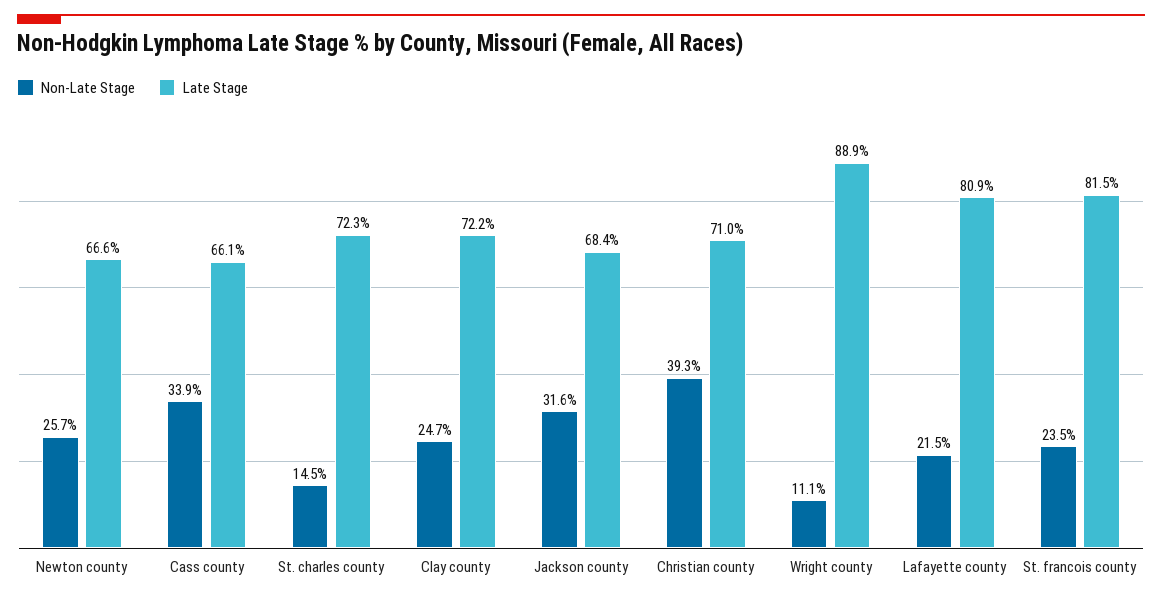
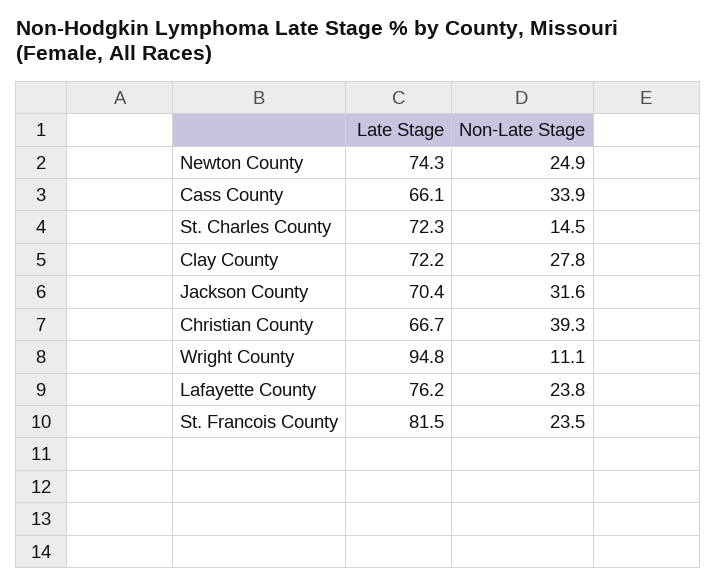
  {
    "Non-Late Stage": {
-     "Newton county": 25.7,
+     "Newton county": 24.9,
      "Cass county": 33.9,
      "St. charles county": 14.5,
-     "Clay county": 24.7,
+     "Clay county": 27.8,
      "Jackson county": 31.6,
      "Christian county": 39.3,
      "Wright county": 11.1,
-     "Lafayette county": 21.5,
+     "Lafayette county": 23.8,
      "St. francois county": 23.5
    },
    "Late Stage": {
-     "Newton county": 66.6,
+     "Newton county": 74.3,
      "Cass county": 66.1,
      "St. charles county": 72.3,
      "Clay county": 72.2,
-     "Jackson county": 68.4,
+     "Jackson county": 70.4,
-     "Christian county": 71,
+     "Christian county": 66.7,
-     "Wright county": 88.9,
+     "Wright county": 94.8,
-     "Lafayette county": 80.9,
+     "Lafayette county": 76.2,
      "St. francois county": 81.5
    }
  }

